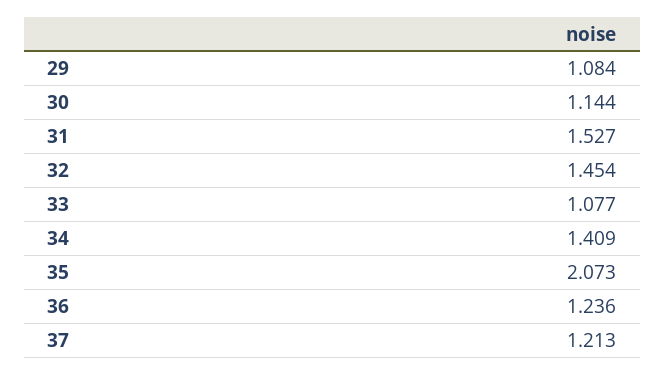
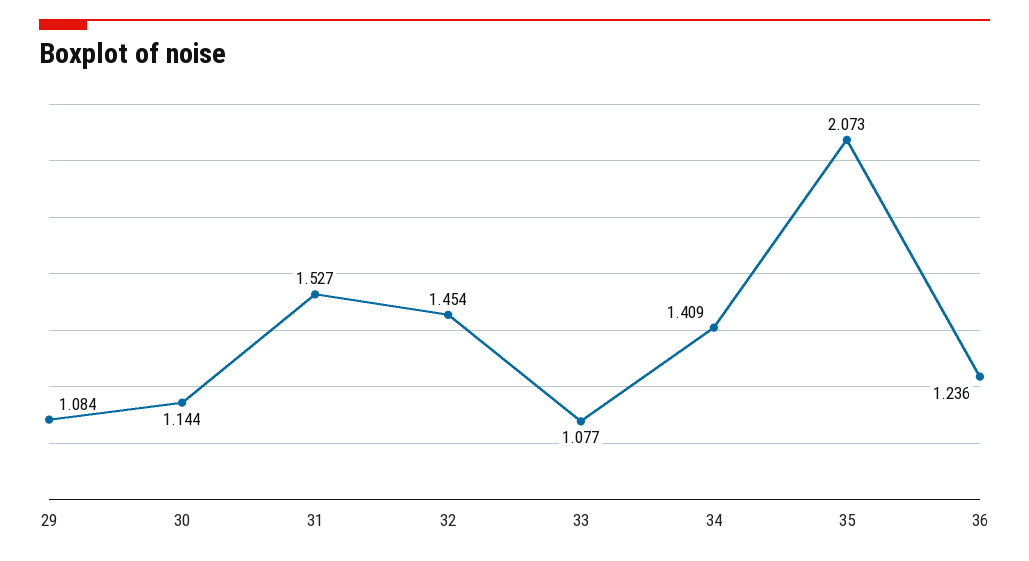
  {
    "29": 1.084,
    "30": 1.144,
    "31": 1.527,
    "32": 1.454,
    "33": 1.077,
    "34": 1.409,
    "35": 2.073,
-   "36": 1.236,
+   "36": 1.236
-   "37": 1.213
  }

